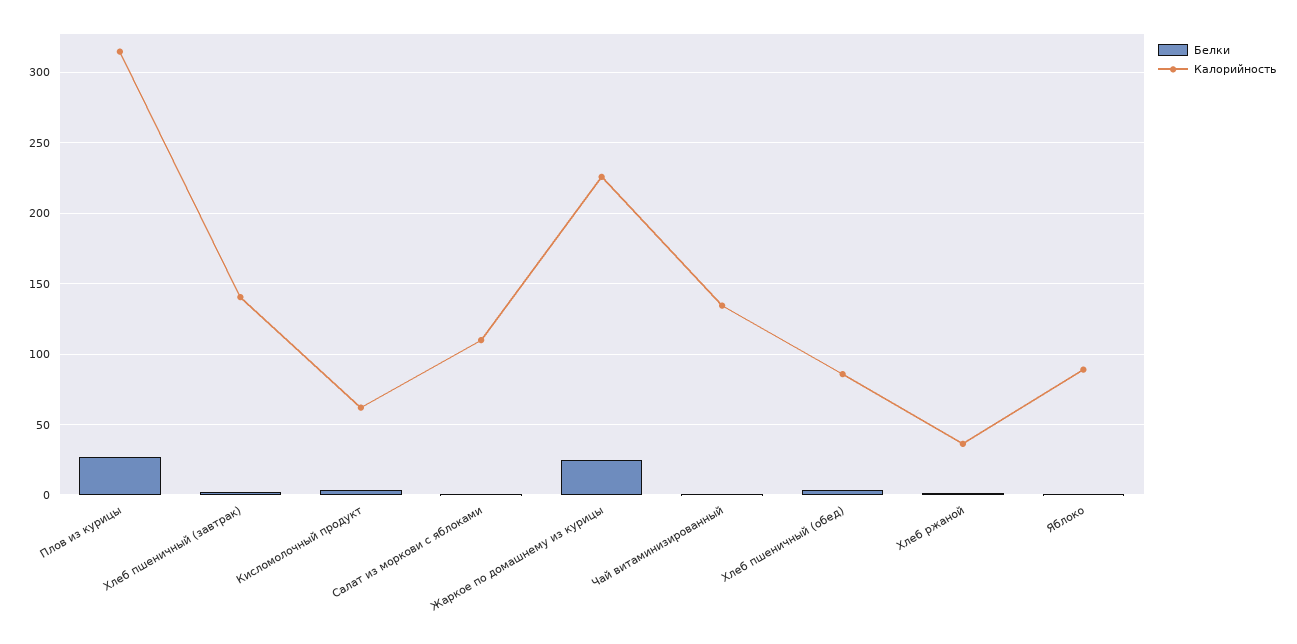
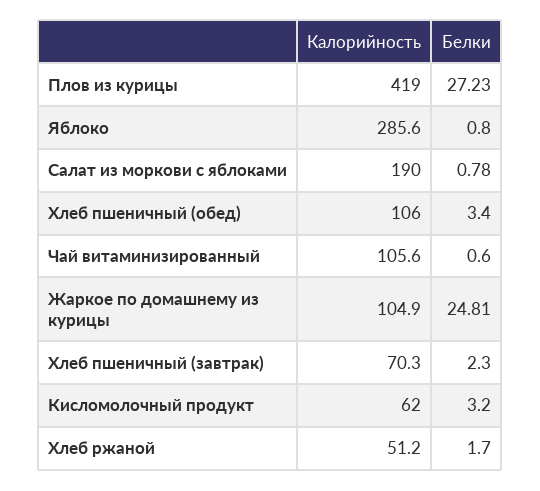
  {
    "Белки": {
      "Плов из курицы": 27.23,
      "Хлеб пшеничный (завтрак)": 2.3,
      "Кисломолочный продукт": 3.2,
      "Салат из моркови с яблоками": 0.78,
      "Жаркое по домашнему из курицы": 24.81,
      "Чай витаминизированный": 0.6,
      "Хлеб пшеничный (обед)": 3.4,
      "Хлеб ржаной": 1.7,
      "Яблоко": 0.8
    },
    "Калорийность": {
-     "Плов из курицы": 315,
+     "Плов из курицы": 419,
-     "Хлеб пшеничный (завтрак)": 140,
+     "Хлеб пшеничный (завтрак)": 70.3,
      "Кисломолочный продукт": 62,
-     "Салат из моркови с яблоками": 110,
+     "Салат из моркови с яблоками": 190,
-     "Жаркое по домашнему из курицы": 225,
+     "Жаркое по домашнему из курицы": 104.9,
-     "Чай витаминизированный": 135,
+     "Чай витаминизированный": 105.6,
-     "Хлеб пшеничный (обед)": 85,
+     "Хлеб пшеничный (обед)": 106,
-     "Хлеб ржаной": 35,
+     "Хлеб ржаной": 51.2,
-     "Яблоко": 90
+     "Яблоко": 285.6
    }
  }

